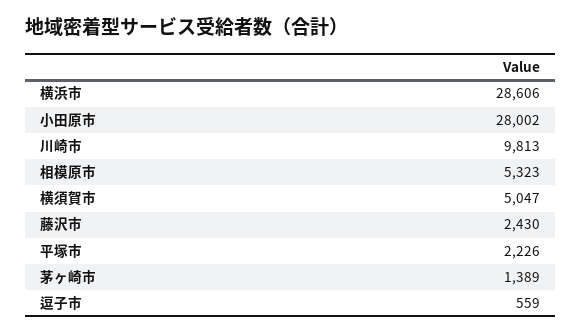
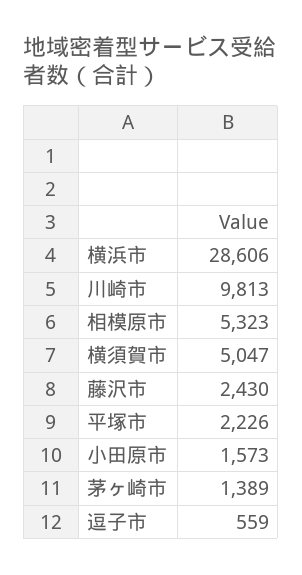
  {
    "横浜市": 28606,
-   "小田原市": 28002,
+   "小田原市": 1573,
    "川崎市": 9813,
    "相模原市": 5323,
    "横須賀市": 5047,
    "藤沢市": 2430,
    "平塚市": 2226,
    "茅ヶ崎市": 1389,
    "逗子市": 559
  }

